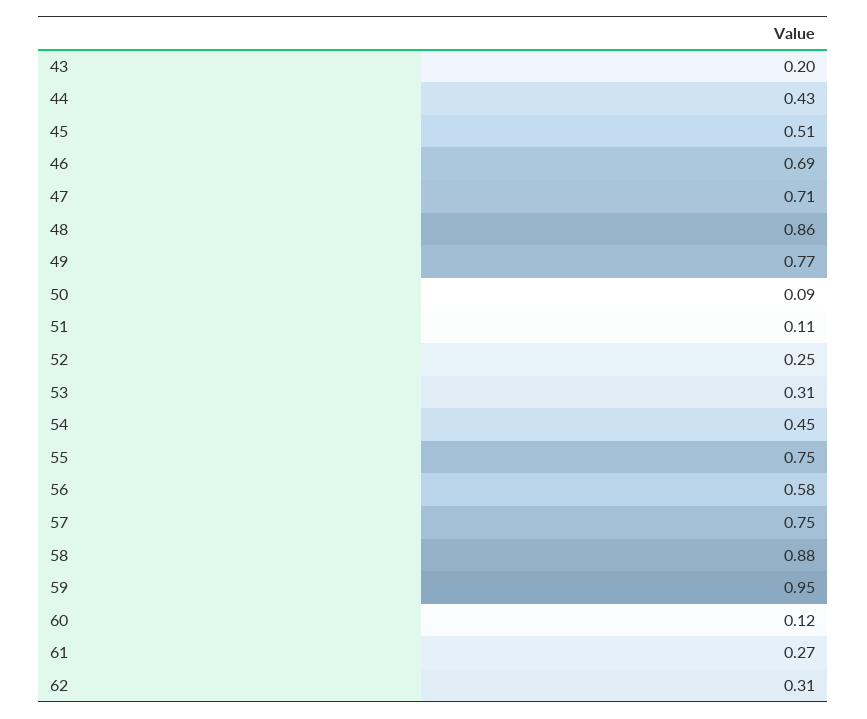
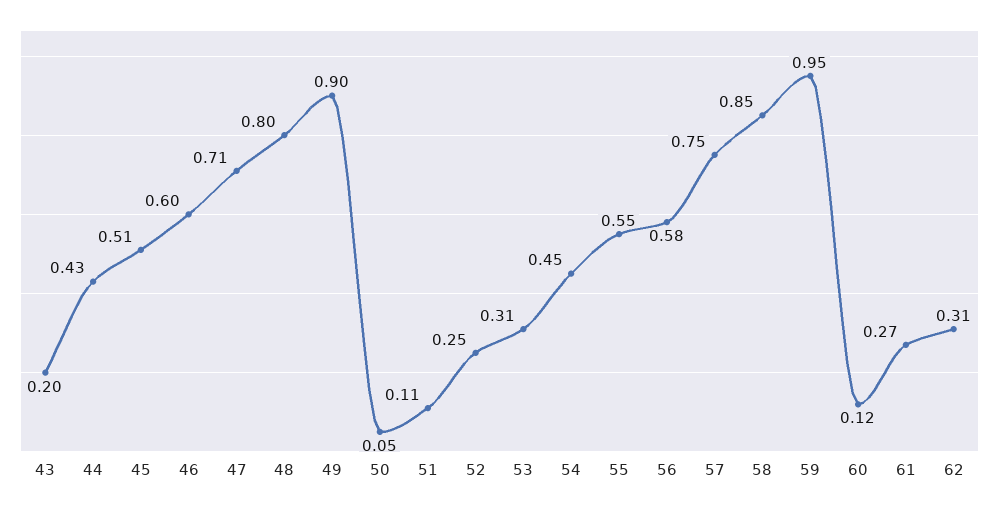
  {
    "43": 0.2,
    "44": 0.43,
    "45": 0.51,
-   "46": 0.69,
+   "46": 0.6,
    "47": 0.71,
-   "48": 0.86,
+   "48": 0.8,
-   "49": 0.77,
+   "49": 0.9,
-   "50": 0.09,
+   "50": 0.05,
    "51": 0.11,
    "52": 0.25,
    "53": 0.31,
    "54": 0.45,
-   "55": 0.75,
+   "55": 0.55,
    "56": 0.58,
    "57": 0.75,
-   "58": 0.88,
+   "58": 0.85,
    "59": 0.95,
    "60": 0.12,
    "61": 0.27,
    "62": 0.31
  }

